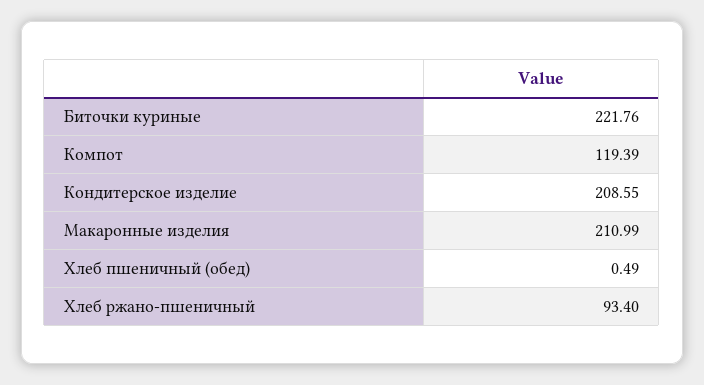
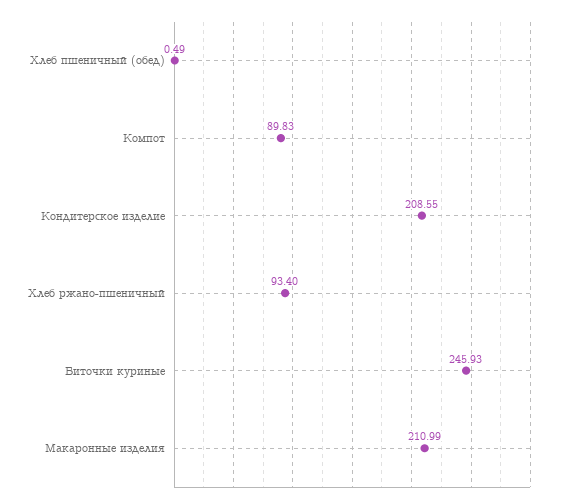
  {
-   "Биточки куриные": 221.76,
+   "Биточки куриные": 245.93,
-   "Компот": 119.39,
+   "Компот": 89.83,
    "Кондитерское изделие": 208.55,
    "Макаронные изделия": 210.99,
    "Хлеб пшеничный (обед)": 0.49,
    "Хлеб ржано-пшеничный": 93.4
  }

